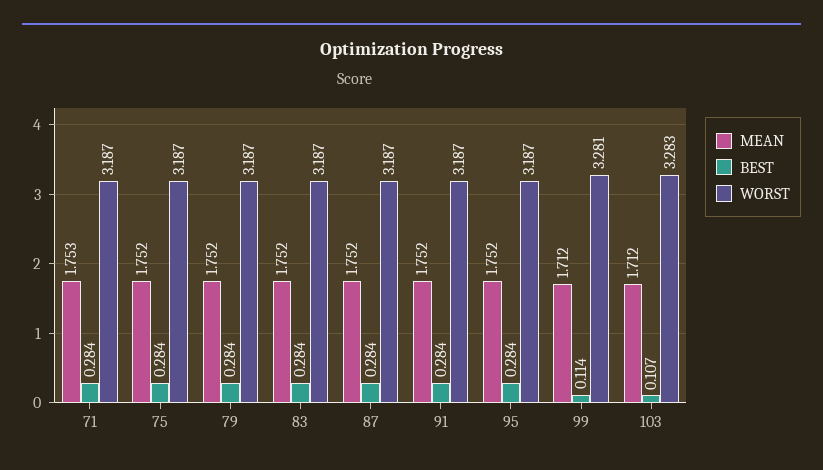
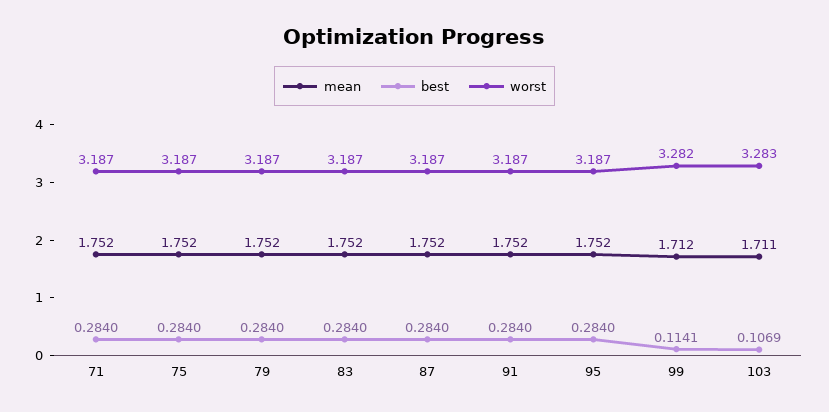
  {
    "MEAN": {
-     "71": 1.753,
+     "71": 1.752,
      "75": 1.752,
      "79": 1.752,
      "83": 1.752,
      "87": 1.752,
      "91": 1.752,
      "95": 1.752,
      "99": 1.712,
-     "103": 1.712
+     "103": 1.711
    },
    "BEST": {
      "71": 0.284,
      "75": 0.284,
      "79": 0.284,
      "83": 0.284,
      "87": 0.284,
      "91": 0.284,
      "95": 0.284,
      "99": 0.1141,
      "103": 0.1069
    },
    "WORST": {
      "71": 3.187,
      "75": 3.187,
      "79": 3.187,
      "83": 3.187,
      "87": 3.187,
      "91": 3.187,
      "95": 3.187,
-     "99": 3.281,
+     "99": 3.282,
      "103": 3.283
    }
  }

